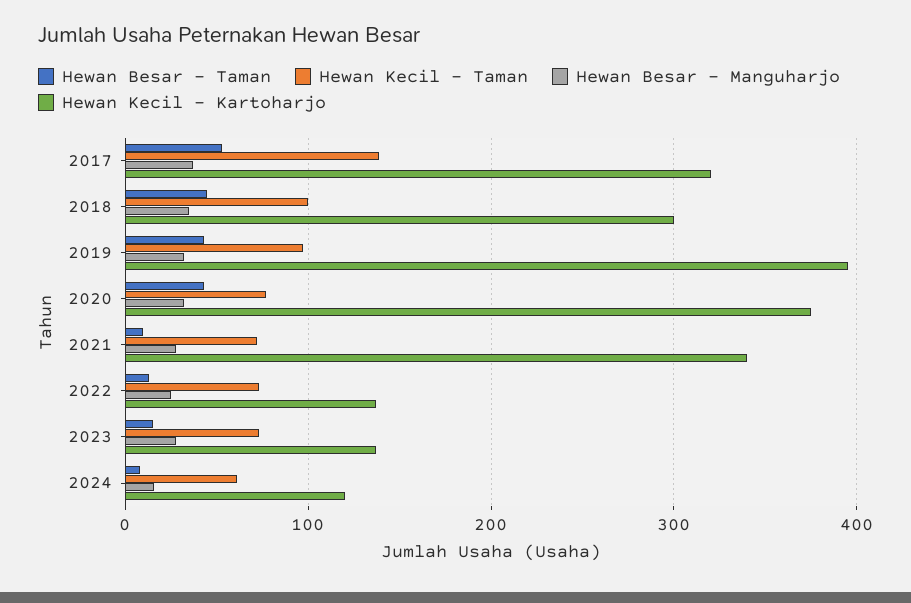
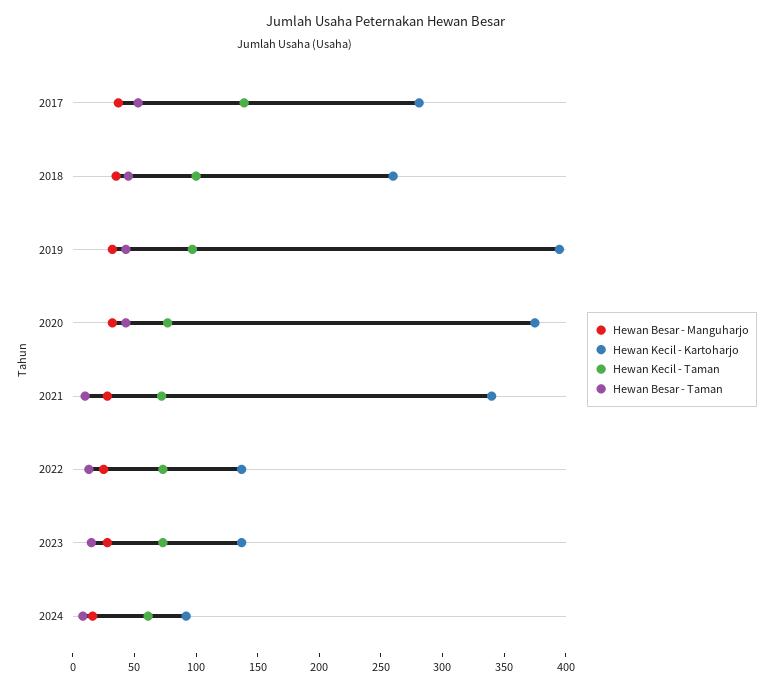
  {
    "Hewan Besar - Taman": {
      "2017": 50,
      "2018": 50,
      "2019": 40,
      "2020": 40,
      "2021": 10,
      "2022": 10,
      "2023": 20,
      "2024": 10
    },
    "Hewan Kecil - Taman": {
      "2017": 140,
      "2018": 100,
      "2019": 100,
      "2020": 80,
      "2021": 70,
      "2022": 70,
      "2023": 70,
      "2024": 60
    },
    "Hewan Besar - Manguharjo": {
      "2017": 40,
      "2018": 40,
      "2019": 30,
      "2020": 30,
      "2021": 30,
      "2022": 30,
      "2023": 30,
      "2024": 20
    },
    "Hewan Kecil - Kartoharjo": {
-     "2017": 320,
+     "2017": 280,
-     "2018": 300,
+     "2018": 260,
      "2019": 400,
      "2020": 380,
      "2021": 340,
      "2022": 140,
      "2023": 140,
-     "2024": 120
+     "2024": 90
    }
  }

